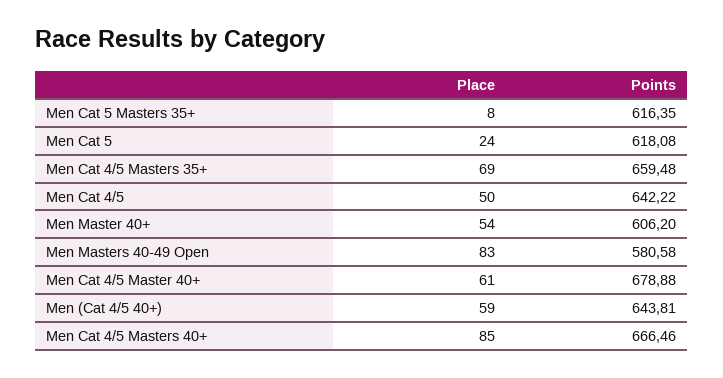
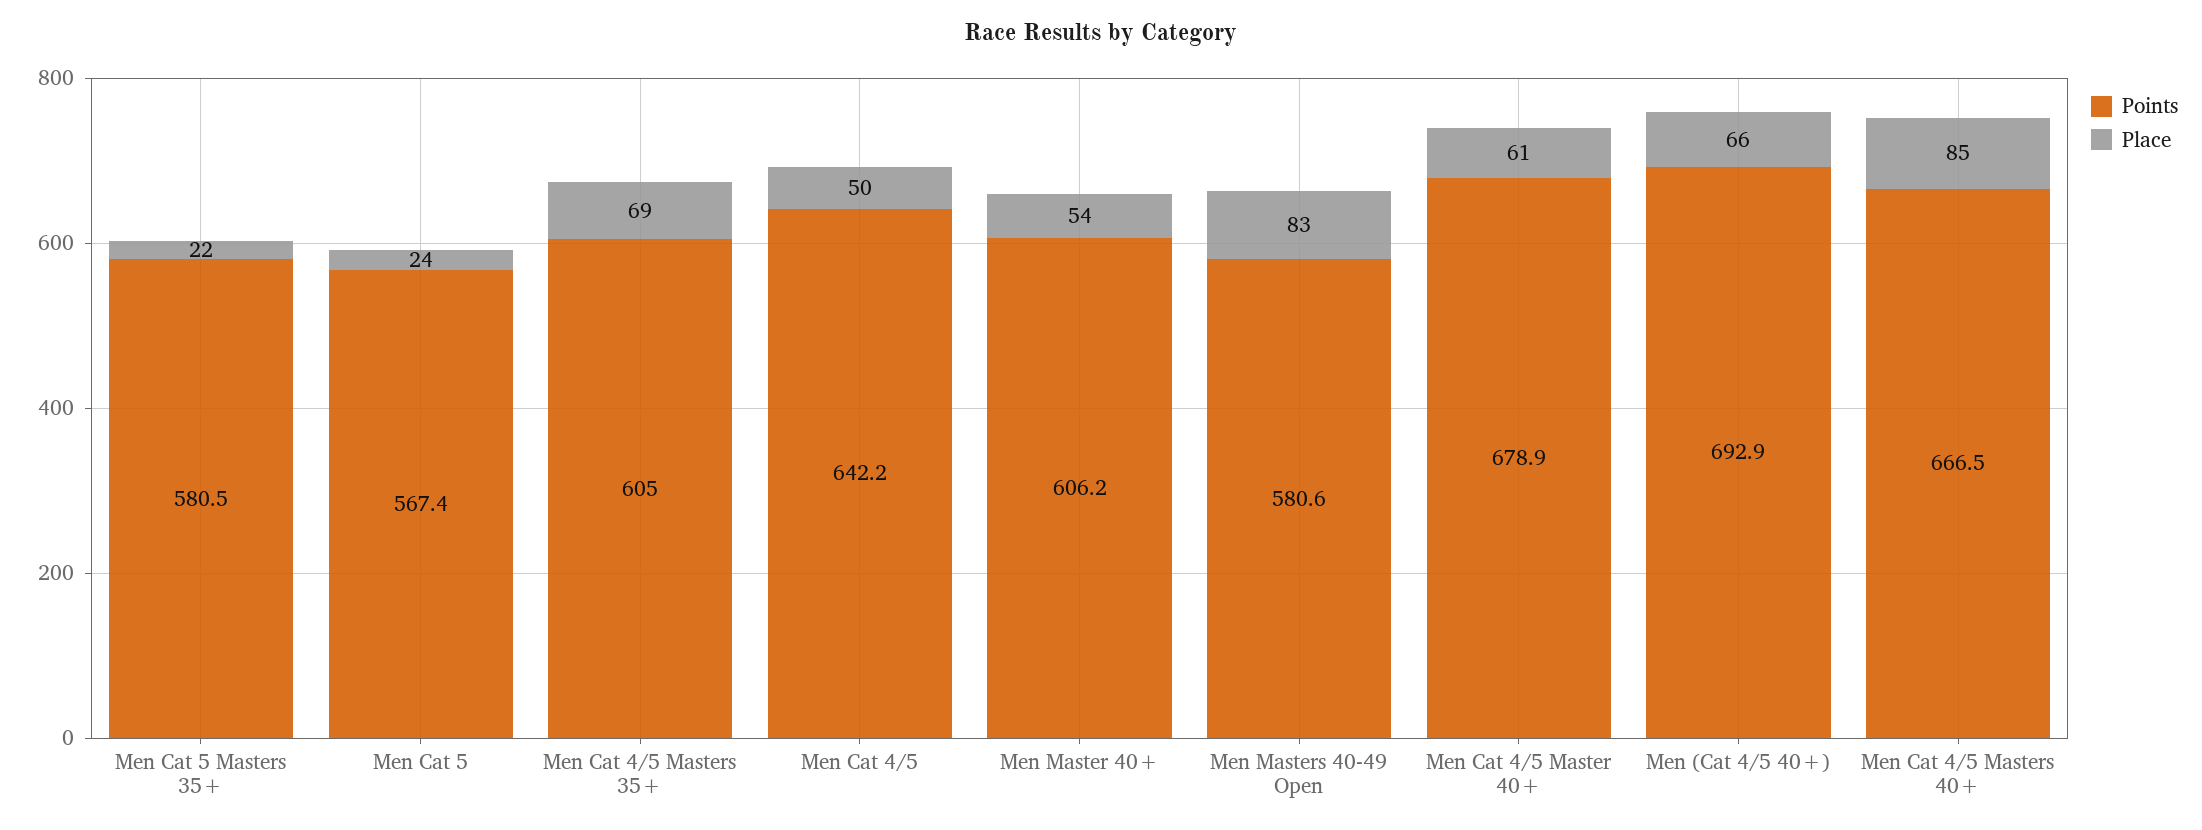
  {
    "Place": {
-     "Men Cat 5 Masters 35+": 8,
+     "Men Cat 5 Masters 35+": 22,
      "Men Cat 5": 24,
      "Men Cat 4/5 Masters 35+": 69,
      "Men Cat 4/5": 50,
      "Men Master 40+": 54,
      "Men Masters 40-49 Open": 83,
      "Men Cat 4/5 Master 40+": 61,
-     "Men (Cat 4/5 40+)": 59,
+     "Men (Cat 4/5 40+)": 66,
      "Men Cat 4/5 Masters 40+": 85
    },
    "Points": {
-     "Men Cat 5 Masters 35+": 616.35,
+     "Men Cat 5 Masters 35+": 580.5,
-     "Men Cat 5": 618.08,
+     "Men Cat 5": 567.4,
-     "Men Cat 4/5 Masters 35+": 659.48,
+     "Men Cat 4/5 Masters 35+": 605,
      "Men Cat 4/5": 642.22,
      "Men Master 40+": 606.2,
      "Men Masters 40-49 Open": 580.58,
      "Men Cat 4/5 Master 40+": 678.88,
-     "Men (Cat 4/5 40+)": 643.81,
+     "Men (Cat 4/5 40+)": 692.9,
      "Men Cat 4/5 Masters 40+": 666.46
    }
  }

